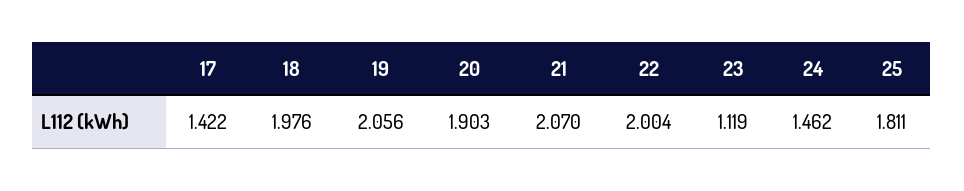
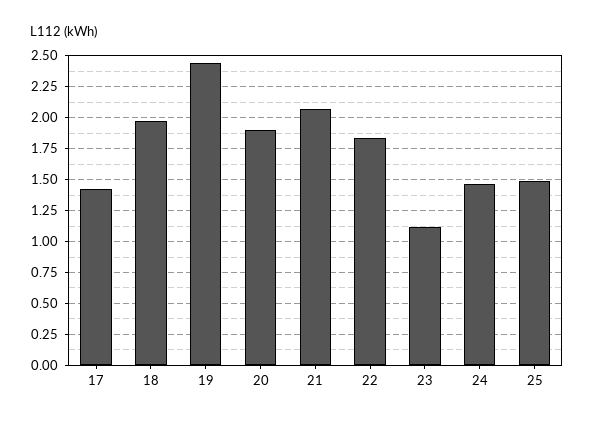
  {
    "17": 1.422,
    "18": 1.976,
-   "19": 2.056,
+   "19": 2.45,
    "20": 1.903,
    "21": 2.07,
-   "22": 2.004,
+   "22": 1.85,
    "23": 1.119,
    "24": 1.462,
-   "25": 1.811
+   "25": 1.5
  }

